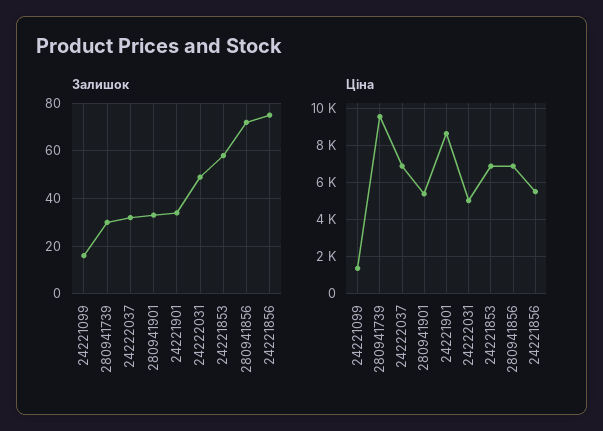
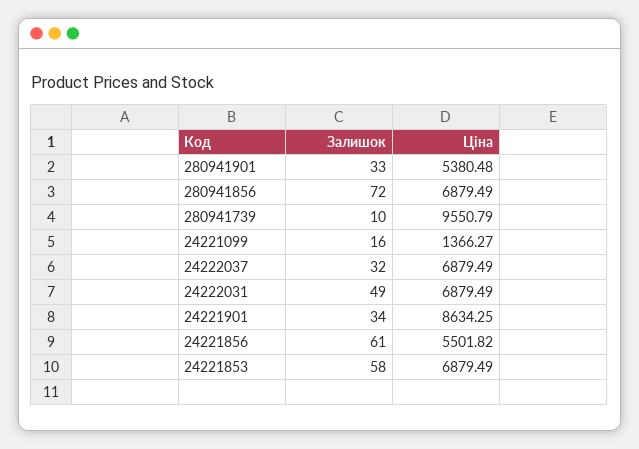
  {
    "Залишок": {
      "24221099": 16,
-     "280941739": 30,
+     "280941739": 10,
      "24222037": 32,
      "280941901": 33,
      "24221901": 34,
      "24222031": 49,
      "24221853": 58,
      "280941856": 72,
-     "24221856": 75
+     "24221856": 61
    },
    "Ціна": {
      "24221099": 1366.27,
      "280941739": 9550.79,
      "24222037": 6879.49,
      "280941901": 5380.48,
      "24221901": 8634.25,
-     "24222031": 5000,
+     "24222031": 6879.49,
      "24221853": 6879.49,
      "280941856": 6879.49,
      "24221856": 5501.82
    }
  }

